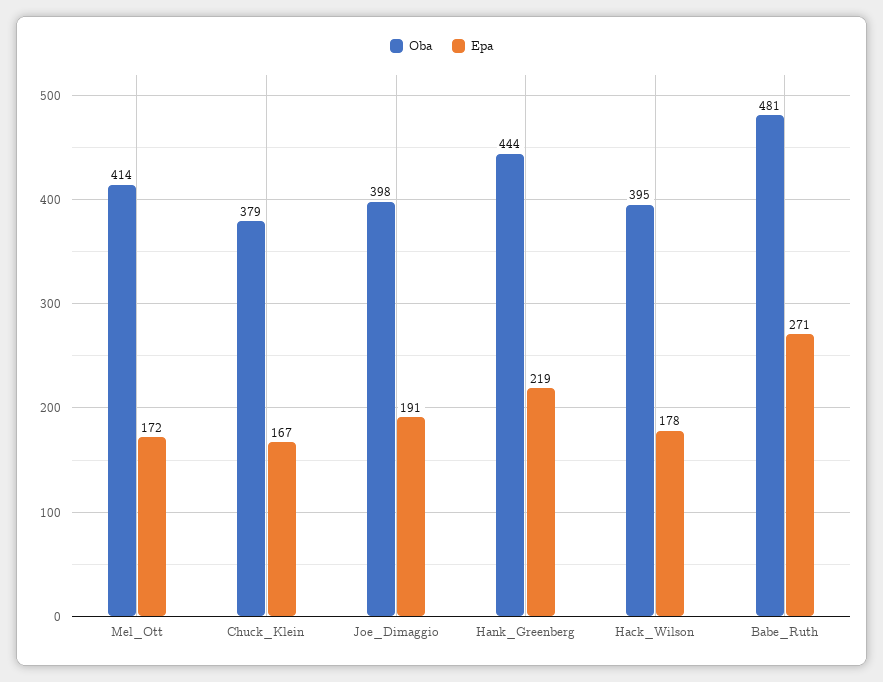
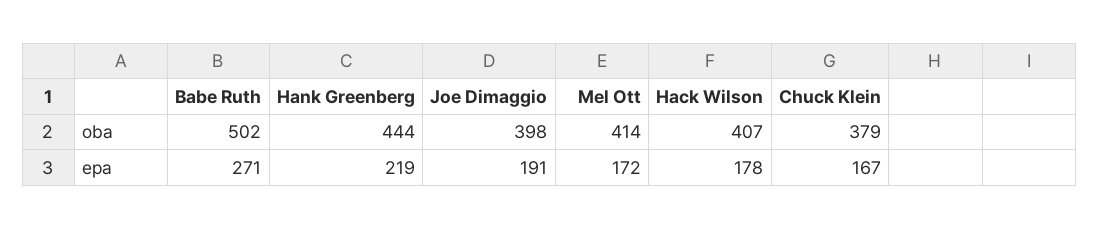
  {
    "Oba": {
      "Mel_Ott": 414,
      "Chuck_Klein": 379,
      "Joe_Dimaggio": 398,
      "Hank_Greenberg": 444,
-     "Hack_Wilson": 395,
+     "Hack_Wilson": 407,
-     "Babe_Ruth": 481
+     "Babe_Ruth": 502
    },
    "Epa": {
      "Mel_Ott": 172,
      "Chuck_Klein": 167,
      "Joe_Dimaggio": 191,
      "Hank_Greenberg": 219,
      "Hack_Wilson": 178,
      "Babe_Ruth": 271
    }
  }

